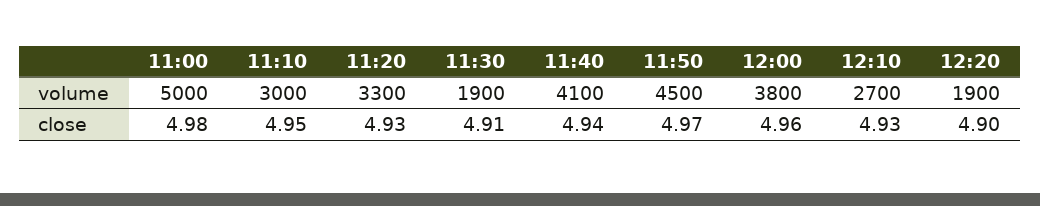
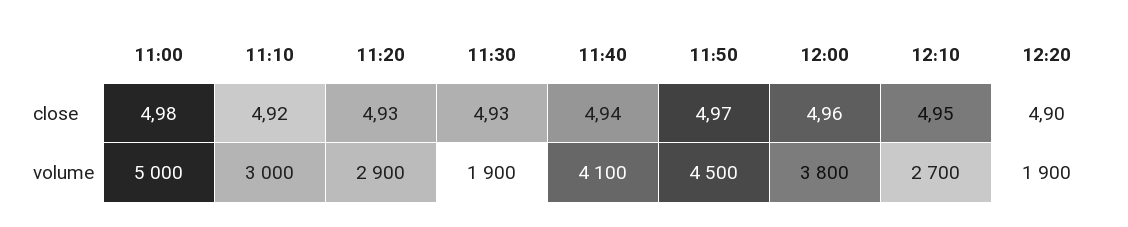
  {
    "11:00": {
      "volume": 5000,
      "close": 4.98
    },
    "11:10": {
      "volume": 3000,
-     "close": 4.95
+     "close": 4.92
    },
    "11:20": {
-     "volume": 3300,
+     "volume": 2900,
      "close": 4.93
    },
    "11:30": {
      "volume": 1900,
-     "close": 4.91
+     "close": 4.93
    },
    "11:40": {
      "volume": 4100,
      "close": 4.94
    },
    "11:50": {
      "volume": 4500,
      "close": 4.97
    },
    "12:00": {
      "volume": 3800,
      "close": 4.96
    },
    "12:10": {
      "volume": 2700,
-     "close": 4.93
+     "close": 4.95
    },
    "12:20": {
      "volume": 1900,
      "close": 4.9
    }
  }

